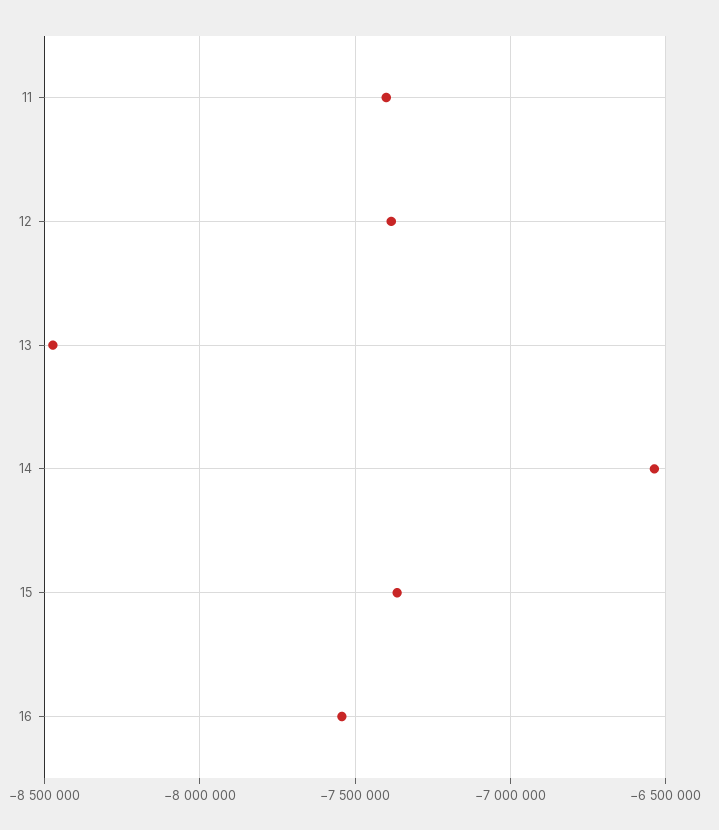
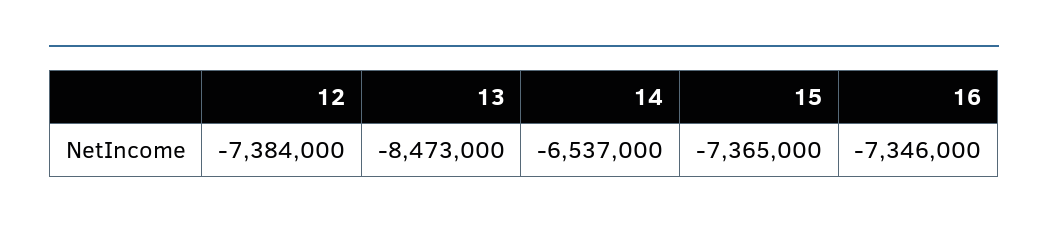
  {
-   "11": -7400000,
    "12": -7384000,
    "13": -8473000,
    "14": -6537000,
    "15": -7365000,
-   "16": -7550000
+   "16": -7346000
  }

